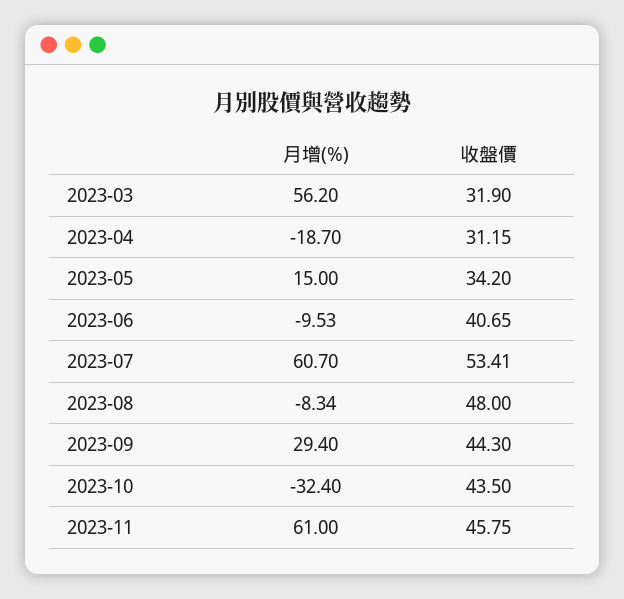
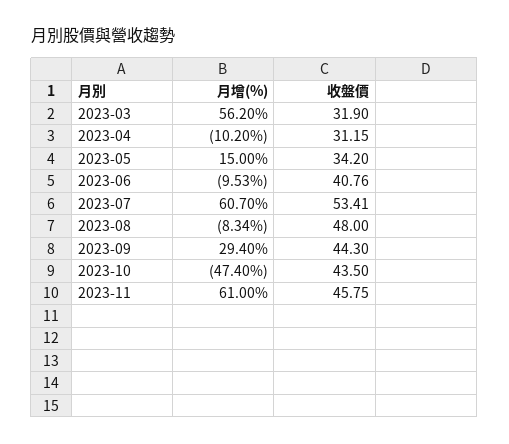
  {
    "月增(%)": {
      "2023-03": 56.2,
-     "2023-04": -18.7,
+     "2023-04": -10.2,
      "2023-05": 15,
      "2023-06": -9.53,
      "2023-07": 60.7,
      "2023-08": -8.34,
      "2023-09": 29.4,
-     "2023-10": -32.4,
+     "2023-10": -47.4,
      "2023-11": 61
    },
    "收盤價": {
      "2023-03": 31.9,
      "2023-04": 31.15,
      "2023-05": 34.2,
-     "2023-06": 40.65,
+     "2023-06": 40.76,
      "2023-07": 53.41,
      "2023-08": 48,
      "2023-09": 44.3,
      "2023-10": 43.5,
      "2023-11": 45.75
    }
  }

